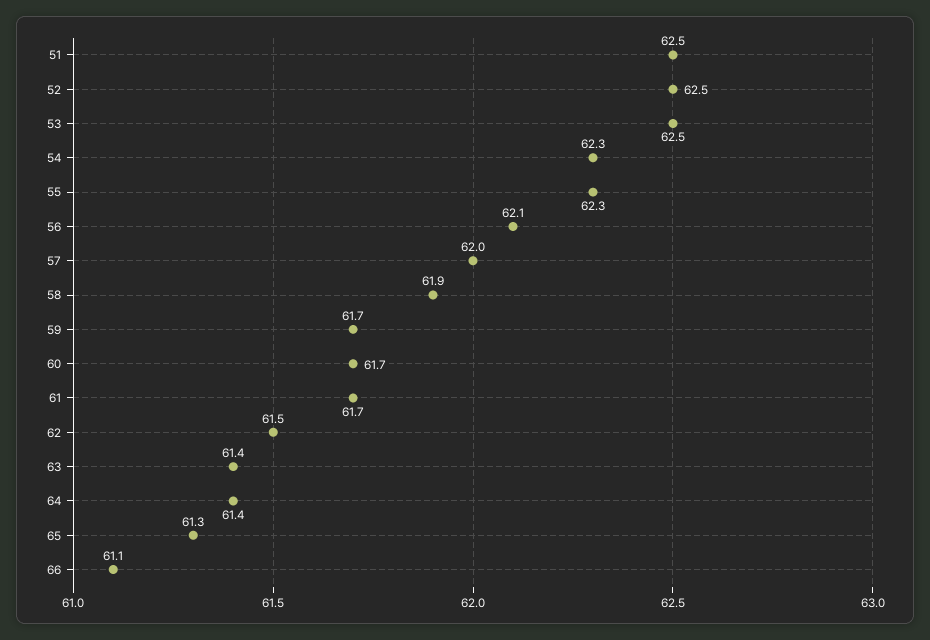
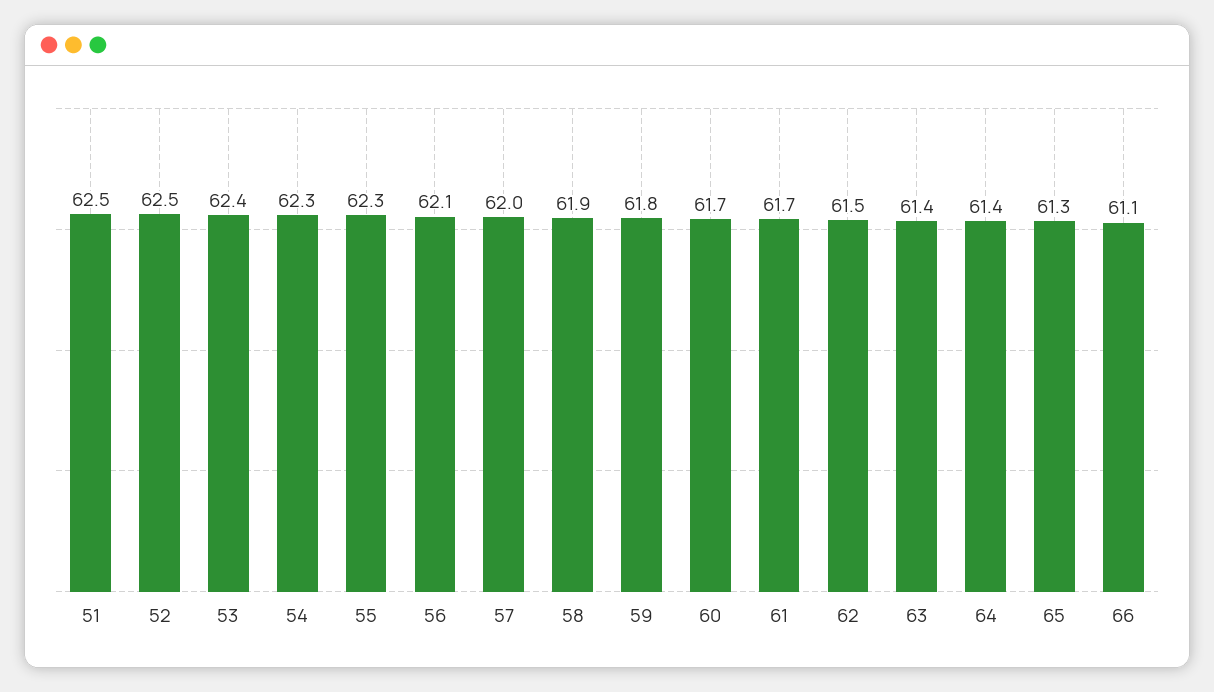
  {
    "51": 62.5,
    "52": 62.5,
-   "53": 62.5,
+   "53": 62.4,
    "54": 62.3,
    "55": 62.3,
    "56": 62.1,
    "57": 62,
    "58": 61.9,
-   "59": 61.7,
+   "59": 61.8,
    "60": 61.7,
    "61": 61.7,
    "62": 61.5,
    "63": 61.4,
    "64": 61.4,
    "65": 61.3,
    "66": 61.1
  }

